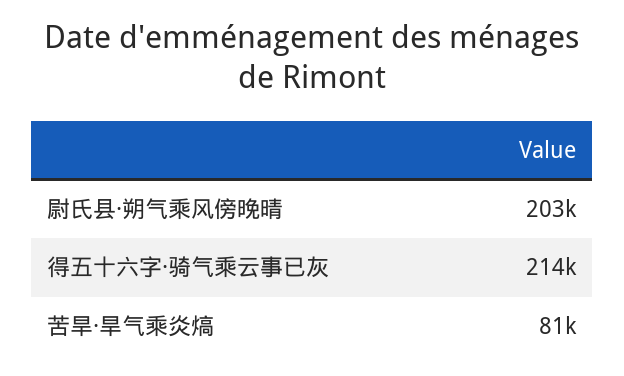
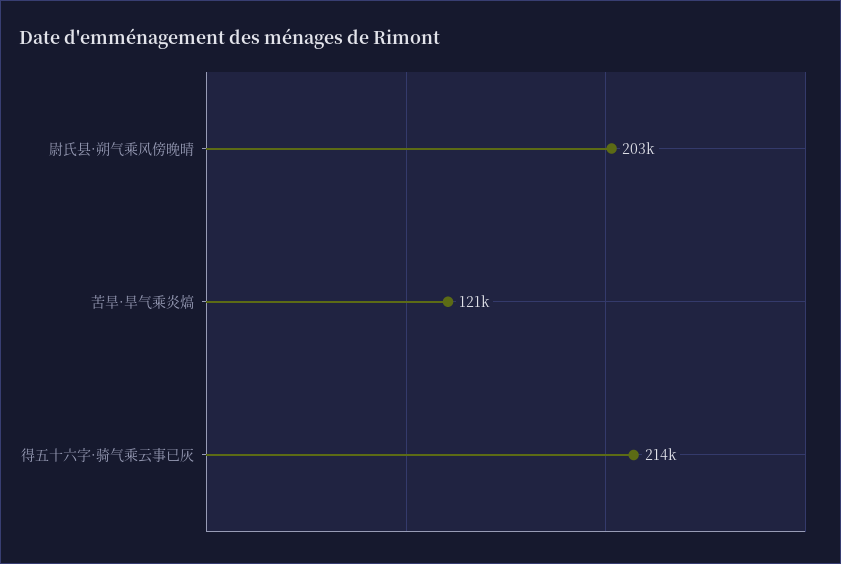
  {
    "尉氏县·朔气乘风傍晚晴": 203000,
    "得五十六字·骑气乘云事已灰": 214000,
-   "苦旱·旱气乘炎熇": 81000
+   "苦旱·旱气乘炎熇": 121000
  }

